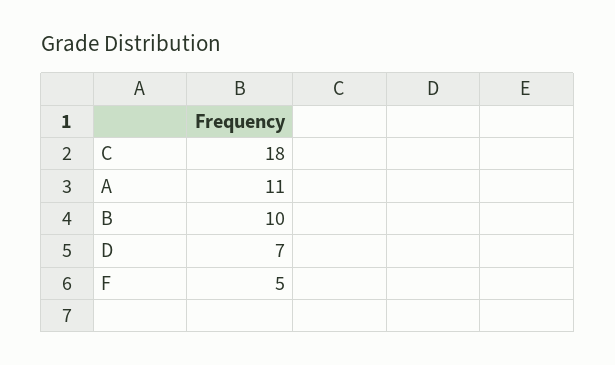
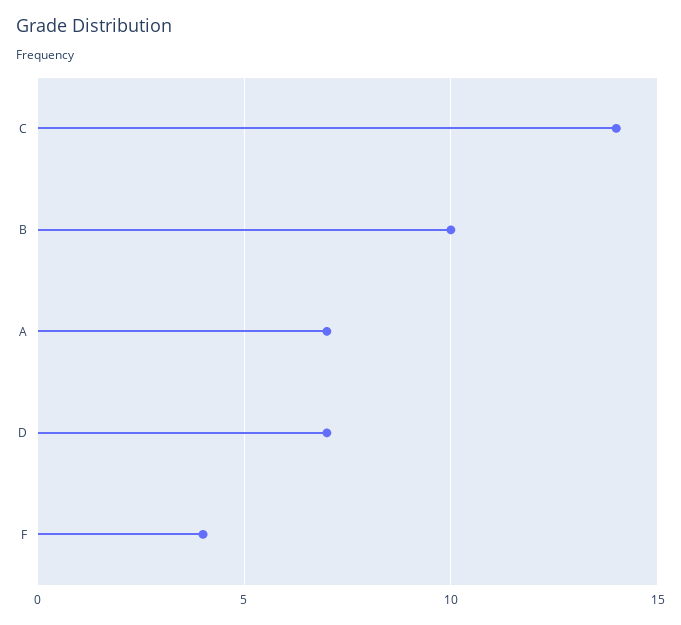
  {
-   "C": 18,
+   "C": 14,
-   "A": 11,
+   "A": 7,
    "B": 10,
    "D": 7,
-   "F": 5
+   "F": 4
  }

